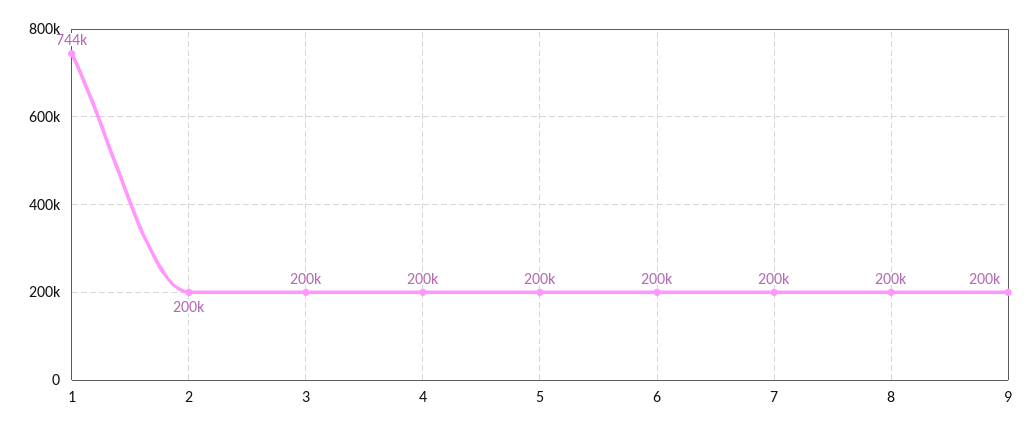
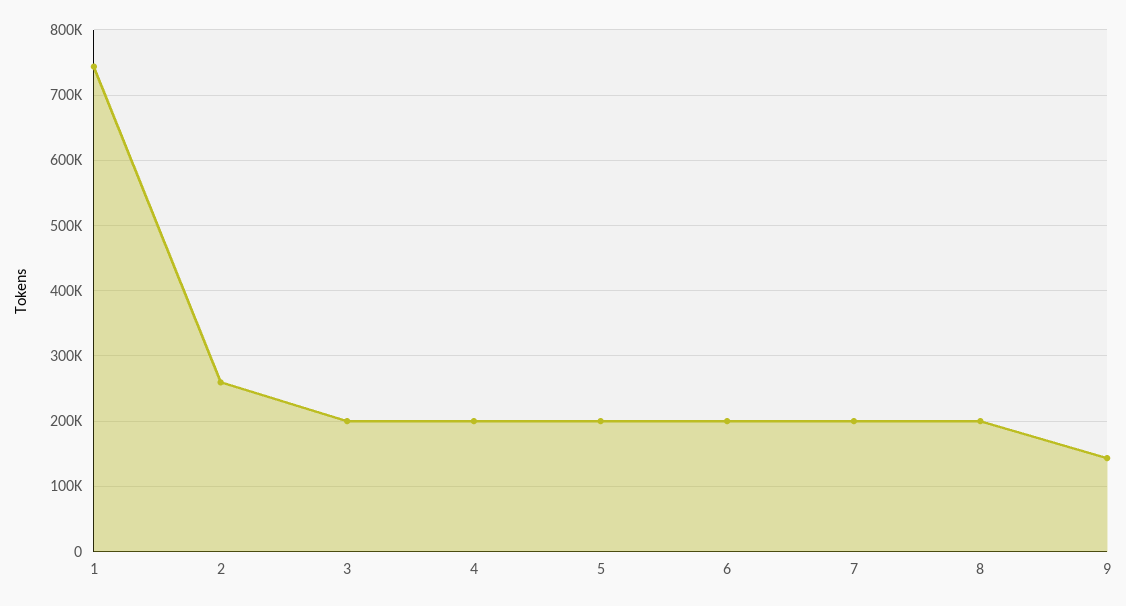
  {
    "1": 744000,
-   "2": 200000,
+   "2": 260000,
    "3": 200000,
    "4": 200000,
    "5": 200000,
    "6": 200000,
    "7": 200000,
    "8": 200000,
-   "9": 200000
+   "9": 140000
  }

